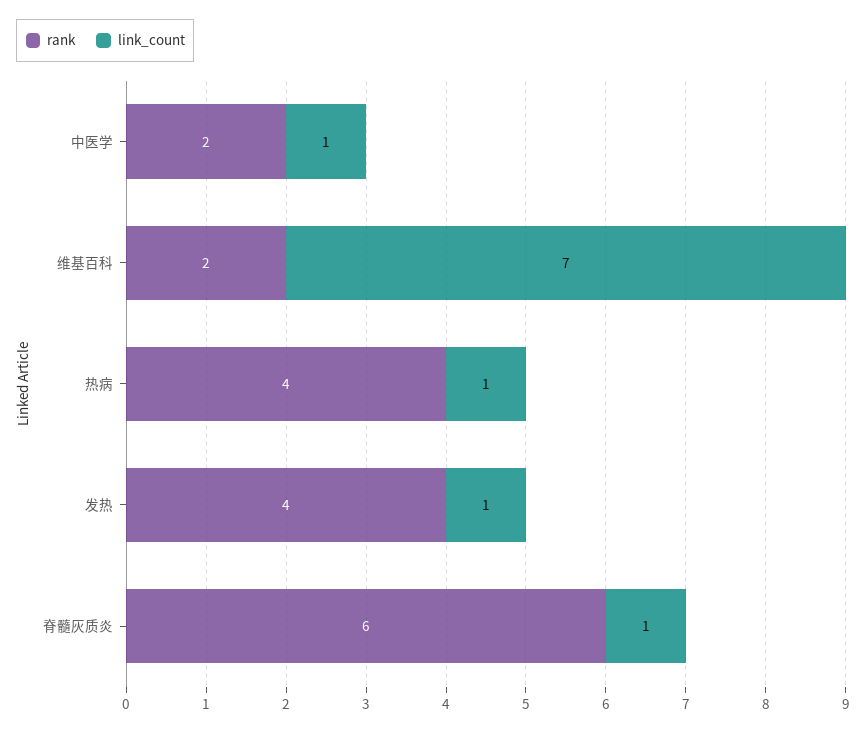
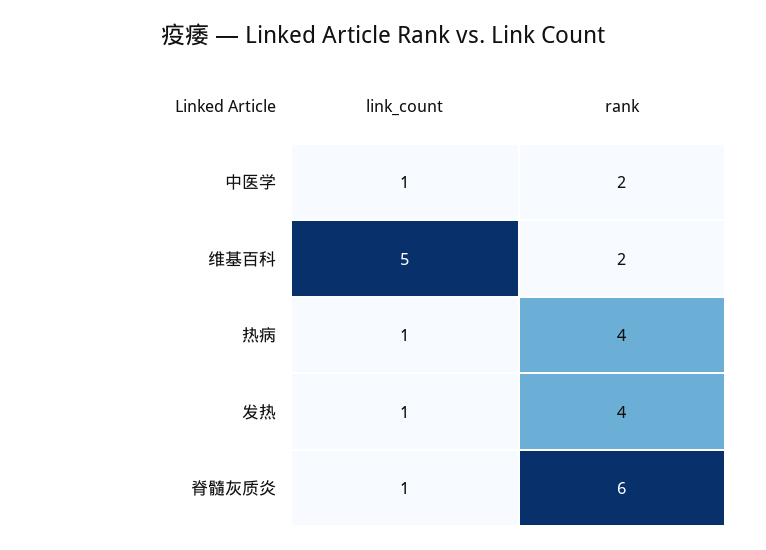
  {
    "rank": {
      "中医学": 2,
      "维基百科": 2,
      "热病": 4,
      "发热": 4,
      "脊髓灰质炎": 6
    },
    "link_count": {
      "中医学": 1,
-     "维基百科": 7,
+     "维基百科": 5,
      "热病": 1,
      "发热": 1,
      "脊髓灰质炎": 1
    }
  }

